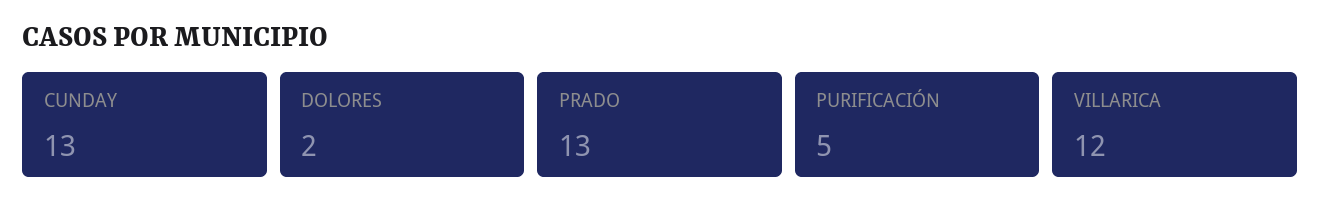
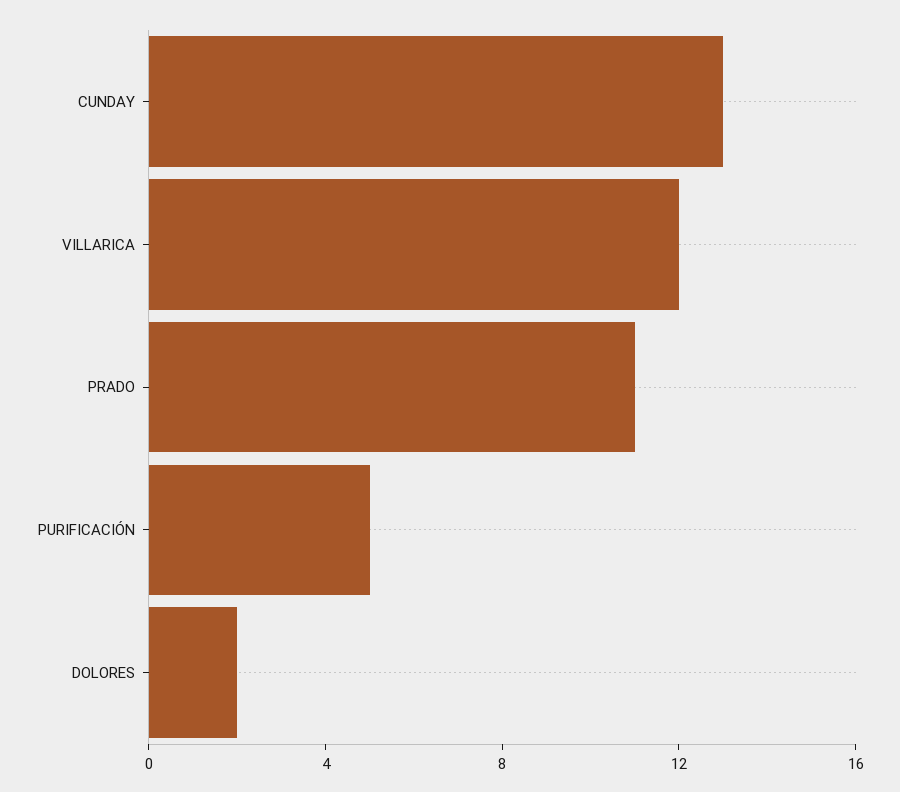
  {
    "CUNDAY": 13,
    "DOLORES": 2,
-   "PRADO": 13,
+   "PRADO": 11,
    "PURIFICACIÓN": 5,
    "VILLARICA": 12
  }

